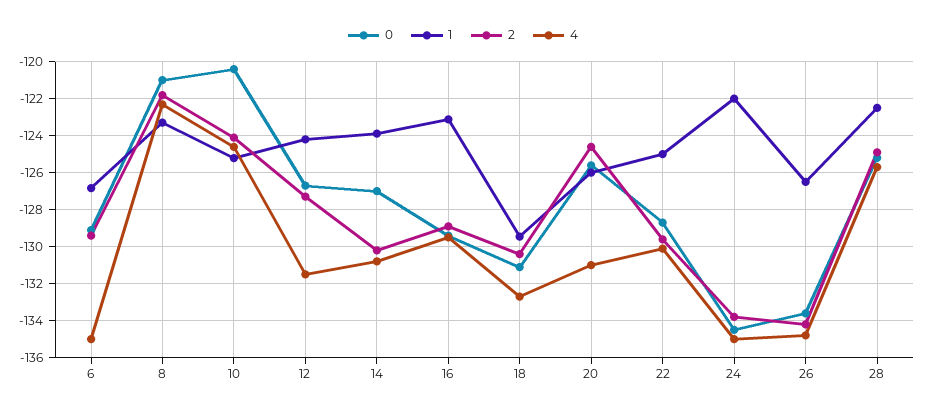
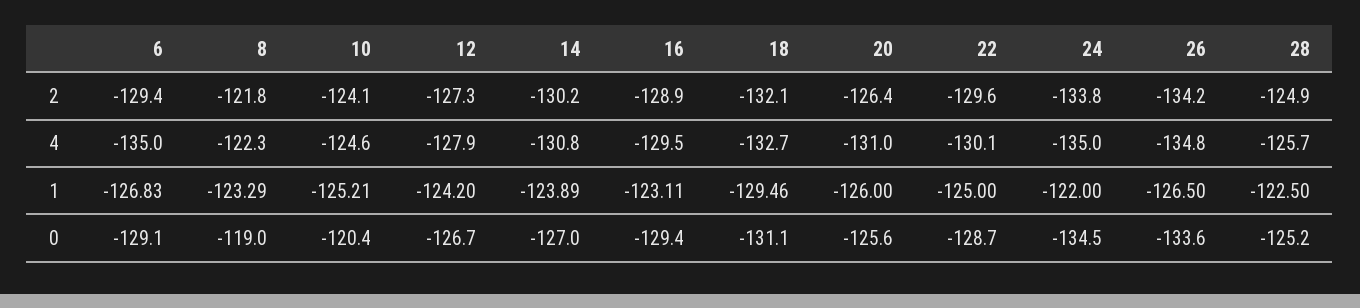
  {
    "0": {
      "6": -129.1,
-     "8": -121,
+     "8": -119,
      "10": -120.4,
      "12": -126.7,
      "14": -127,
      "16": -129.4,
      "18": -131.1,
      "20": -125.6,
      "22": -128.7,
      "24": -134.5,
      "26": -133.6,
      "28": -125.2
    },
    "1": {
      "6": -126.83,
      "8": -123.29,
      "10": -125.21,
      "12": -124.2,
      "14": -123.89,
      "16": -123.11,
      "18": -129.46,
      "20": -126,
      "22": -125,
      "24": -122,
      "26": -126.5,
      "28": -122.5
    },
    "2": {
      "6": -129.4,
      "8": -121.8,
      "10": -124.1,
      "12": -127.3,
      "14": -130.2,
      "16": -128.9,
-     "18": -130.5,
+     "18": -132.1,
-     "20": -124.5,
+     "20": -126.4,
      "22": -129.6,
      "24": -133.8,
      "26": -134.2,
      "28": -124.9
    },
    "4": {
      "6": -135,
      "8": -122.3,
      "10": -124.6,
-     "12": -131.5,
+     "12": -127.9,
      "14": -130.8,
      "16": -129.5,
      "18": -132.7,
      "20": -131,
      "22": -130.1,
      "24": -135,
      "26": -134.8,
      "28": -125.7
    }
  }

